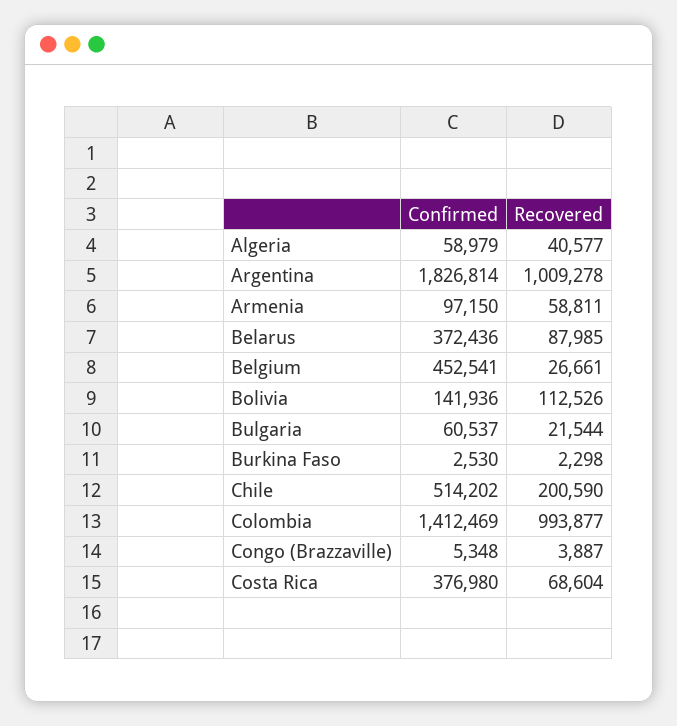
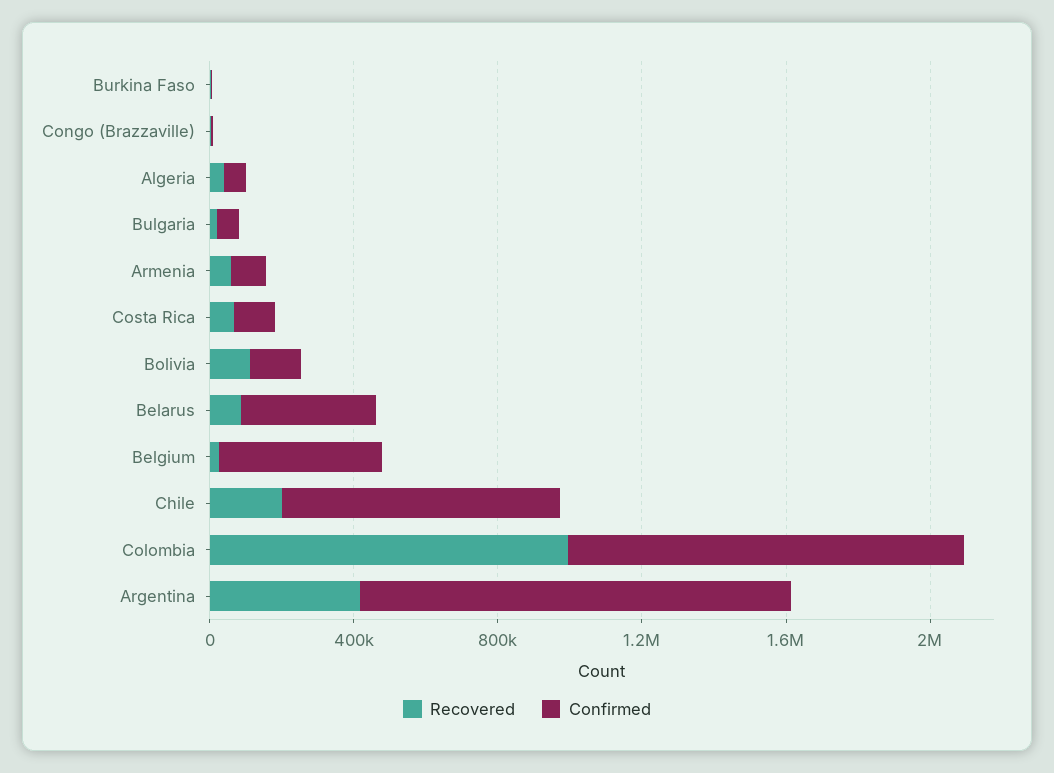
  {
    "Confirmed": {
      "Algeria": 58979,
-     "Argentina": 1826814,
+     "Argentina": 1200000,
      "Armenia": 97150,
      "Belarus": 372436,
      "Belgium": 452541,
      "Bolivia": 141936,
      "Bulgaria": 60537,
      "Burkina Faso": 2530,
-     "Chile": 514202,
+     "Chile": 800000,
-     "Colombia": 1412469,
+     "Colombia": 1100000,
      "Congo (Brazzaville)": 5348,
-     "Costa Rica": 376980
+     "Costa Rica": 100000
    },
    "Recovered": {
      "Algeria": 40577,
-     "Argentina": 1009278,
+     "Argentina": 400000,
      "Armenia": 58811,
      "Belarus": 87985,
      "Belgium": 26661,
      "Bolivia": 112526,
      "Bulgaria": 21544,
      "Burkina Faso": 2298,
      "Chile": 200590,
      "Colombia": 993877,
      "Congo (Brazzaville)": 3887,
      "Costa Rica": 68604
    }
  }

